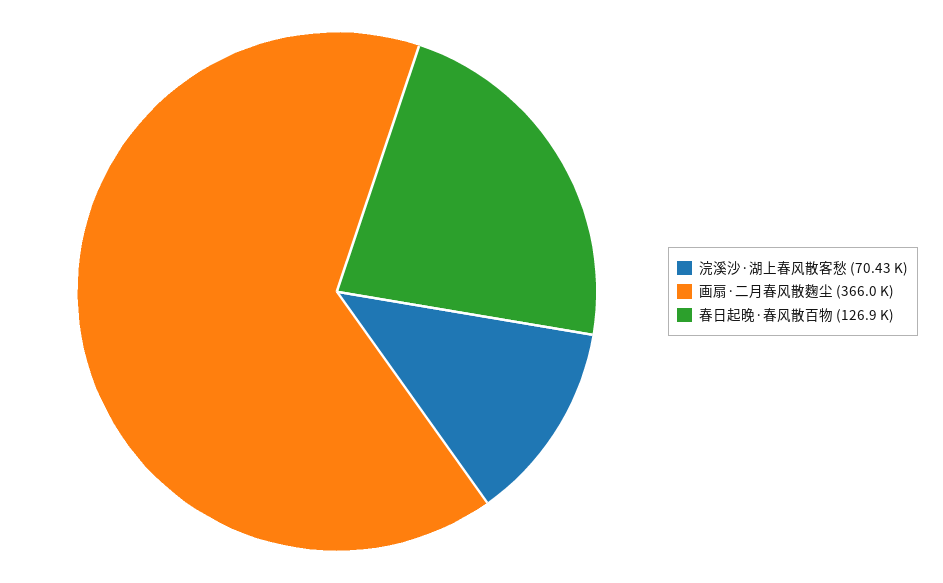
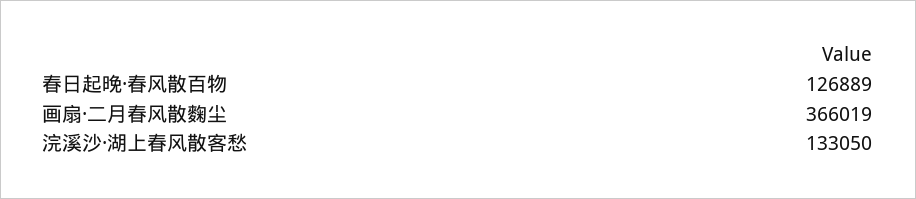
  {
-   "浣溪沙·湖上春风散客愁": 70430,
+   "浣溪沙·湖上春风散客愁": 133050,
    "画扇·二月春风散麴尘": 366019,
    "春日起晚·春风散百物": 126889
  }

